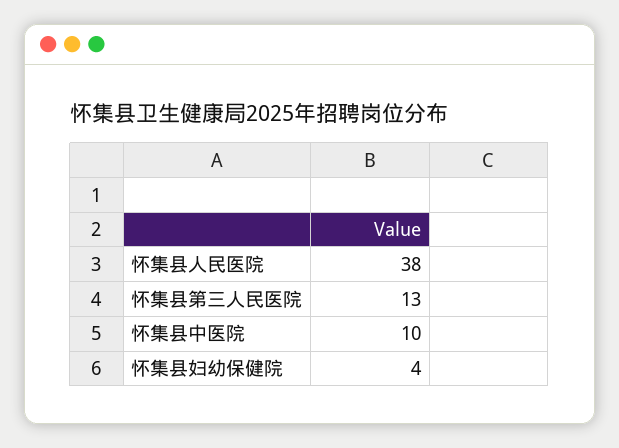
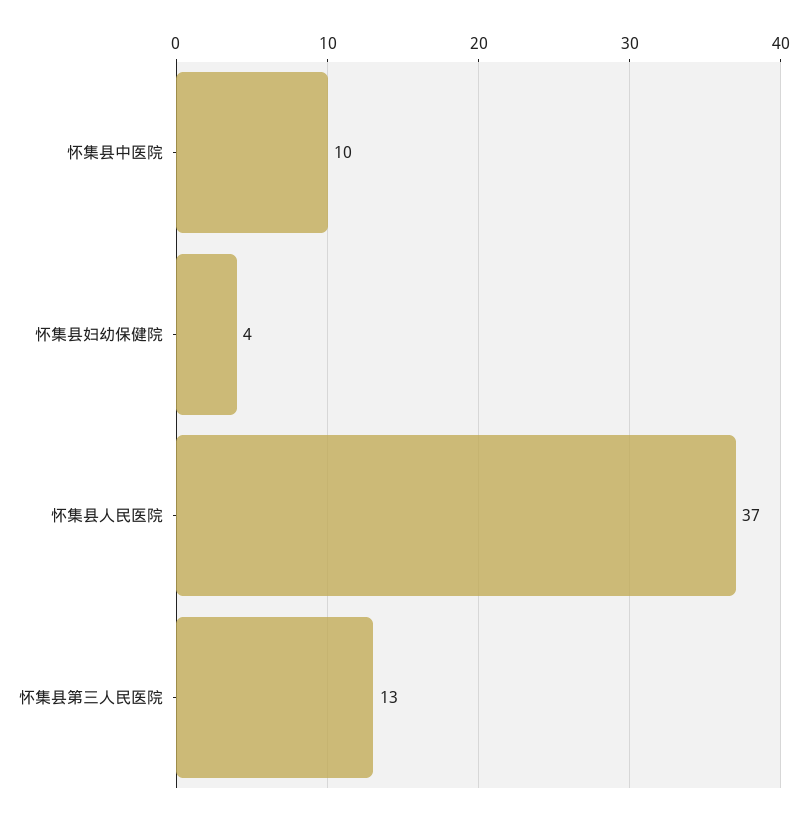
  {
-   "怀集县人民医院": 38,
+   "怀集县人民医院": 37,
    "怀集县第三人民医院": 13,
    "怀集县中医院": 10,
    "怀集县妇幼保健院": 4
  }

